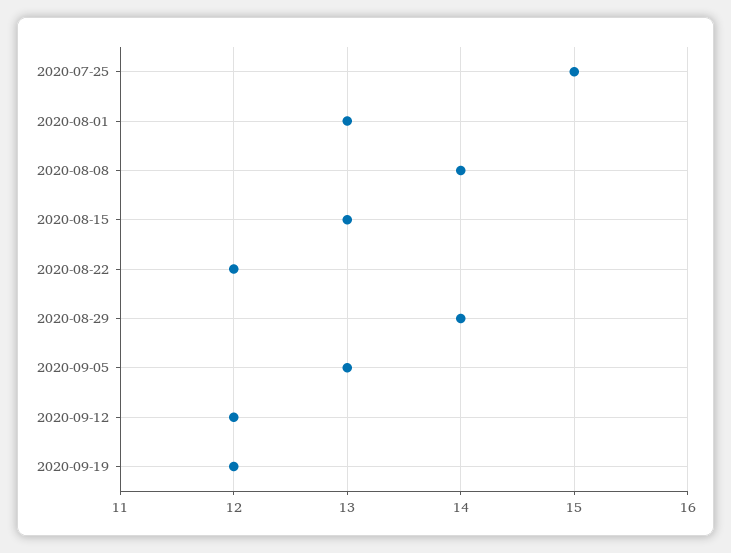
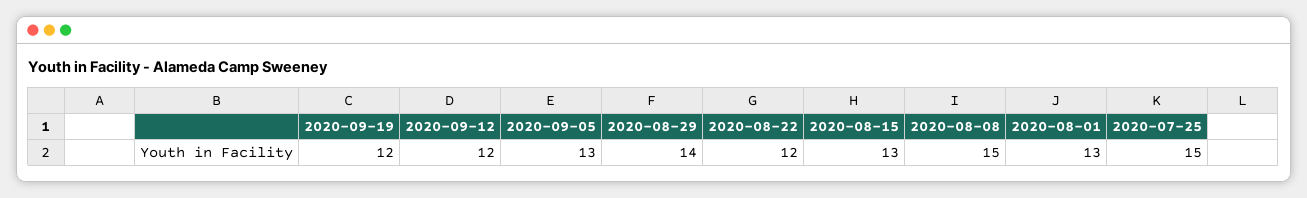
  {
    "2020-07-25": 15,
    "2020-08-01": 13,
-   "2020-08-08": 14,
+   "2020-08-08": 15,
    "2020-08-15": 13,
    "2020-08-22": 12,
    "2020-08-29": 14,
    "2020-09-05": 13,
    "2020-09-12": 12,
    "2020-09-19": 12
  }

